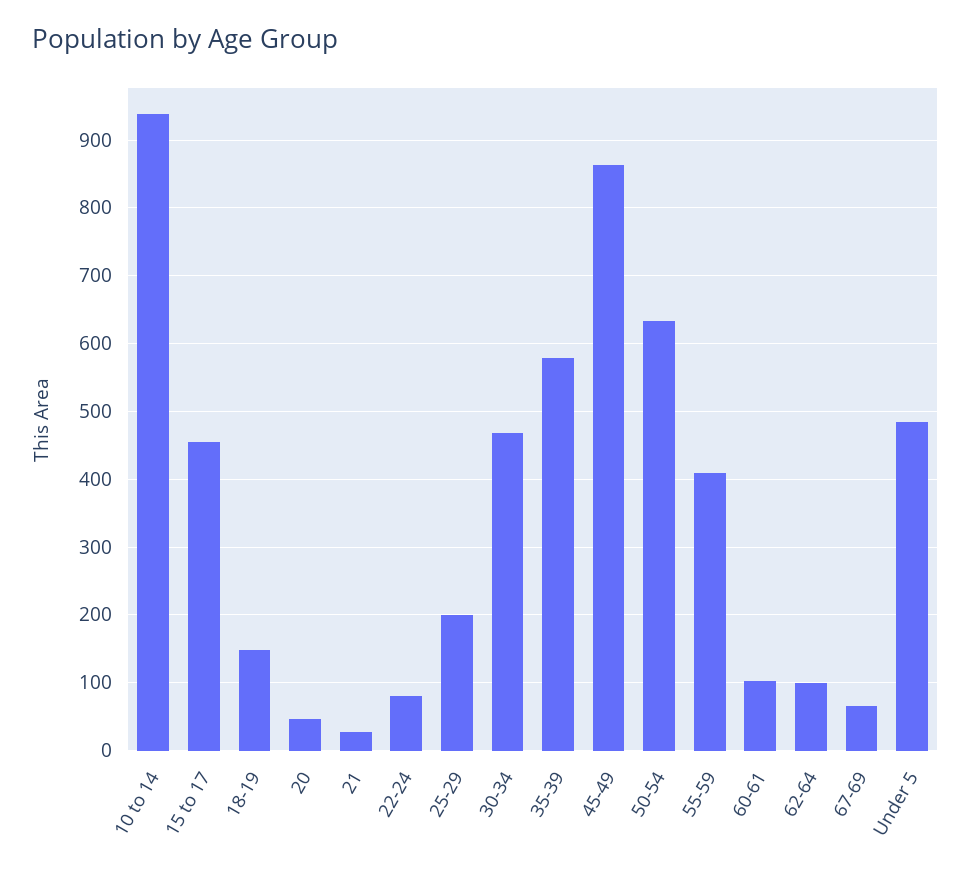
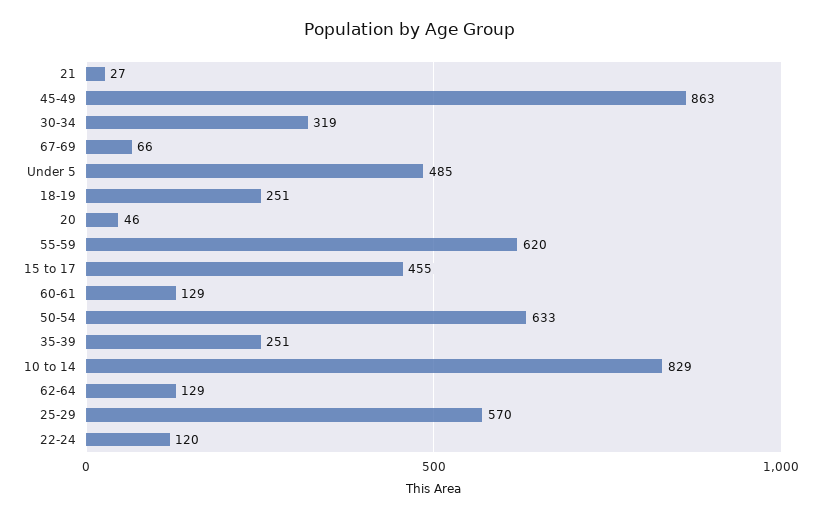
  {
-   "10 to 14": 940,
+   "10 to 14": 829,
    "15 to 17": 455,
-   "18-19": 150,
+   "18-19": 251,
    "20": 46,
    "21": 27,
-   "22-24": 80,
+   "22-24": 120,
-   "25-29": 200,
+   "25-29": 570,
-   "30-34": 470,
+   "30-34": 319,
-   "35-39": 580,
+   "35-39": 251,
    "45-49": 863,
    "50-54": 633,
-   "55-59": 410,
+   "55-59": 620,
-   "60-61": 100,
+   "60-61": 129,
-   "62-64": 100,
+   "62-64": 129,
    "67-69": 66,
    "Under 5": 485
  }

